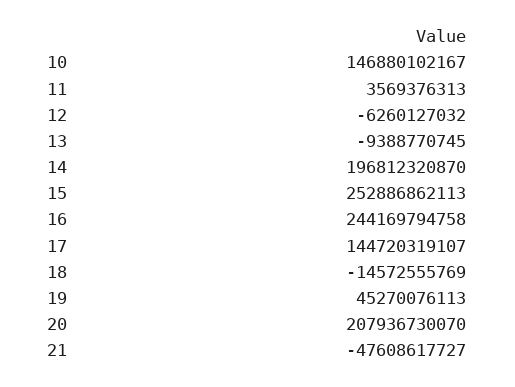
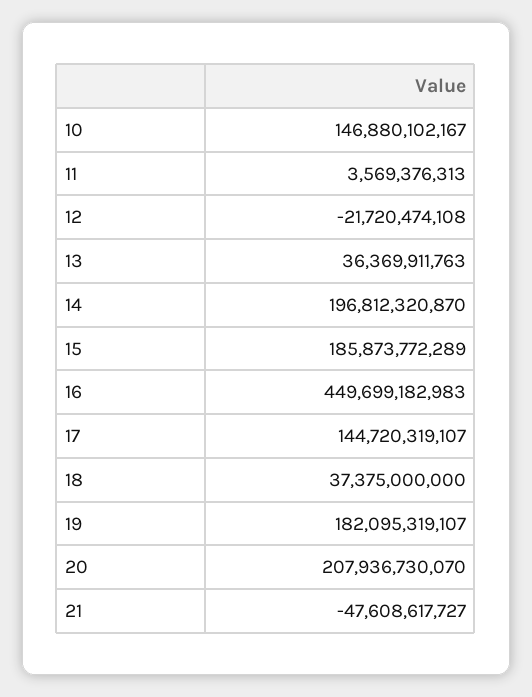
  {
    "10": 146880102167,
    "11": 3569376313,
-   "12": -6260127032,
+   "12": -21720474108,
-   "13": -9388770745,
+   "13": 36369911763,
    "14": 196812320870,
-   "15": 252886862113,
+   "15": 185873772289,
-   "16": 244169794758,
+   "16": 449699182983,
    "17": 144720319107,
-   "18": -14572555769,
+   "18": 37375000000,
-   "19": 45270076113,
+   "19": 182095319107,
    "20": 207936730070,
    "21": -47608617727
  }

